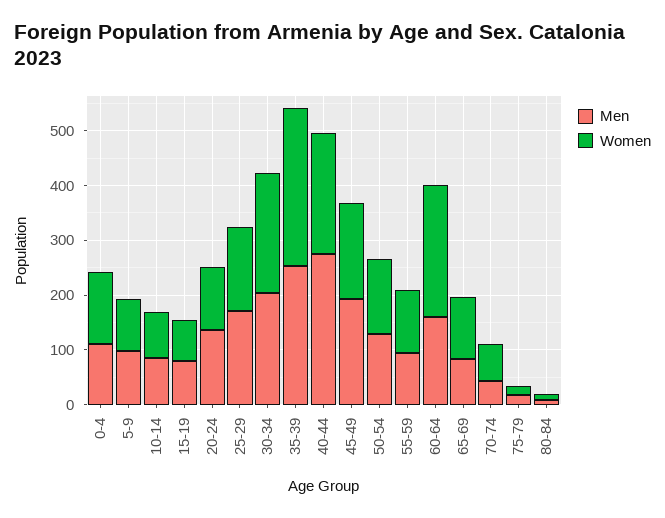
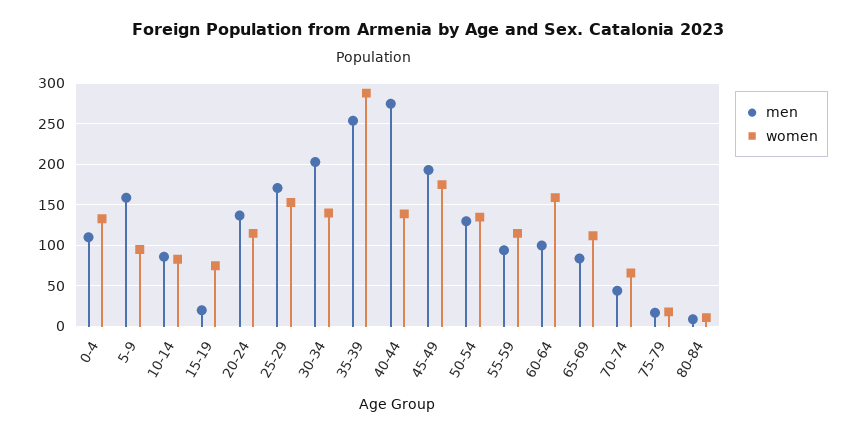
  {
    "Men": {
      "0-4": 110,
-     "5-9": 100,
+     "5-9": 160,
      "10-14": 90,
-     "15-19": 80,
+     "15-19": 20,
      "20-24": 140,
      "25-29": 170,
      "30-34": 200,
      "35-39": 250,
      "40-44": 280,
      "45-49": 190,
      "50-54": 130,
      "55-59": 90,
-     "60-64": 160,
+     "60-64": 100,
      "65-69": 80,
      "70-74": 40,
      "75-79": 20,
      "80-84": 10
    },
    "Women": {
      "0-4": 130,
      "5-9": 100,
      "10-14": 80,
      "15-19": 80,
      "20-24": 120,
      "25-29": 150,
-     "30-34": 220,
+     "30-34": 140,
      "35-39": 290,
-     "40-44": 220,
+     "40-44": 140,
      "45-49": 180,
      "50-54": 140,
      "55-59": 120,
-     "60-64": 240,
+     "60-64": 160,
      "65-69": 110,
      "70-74": 70,
      "75-79": 20,
      "80-84": 10
    }
  }

